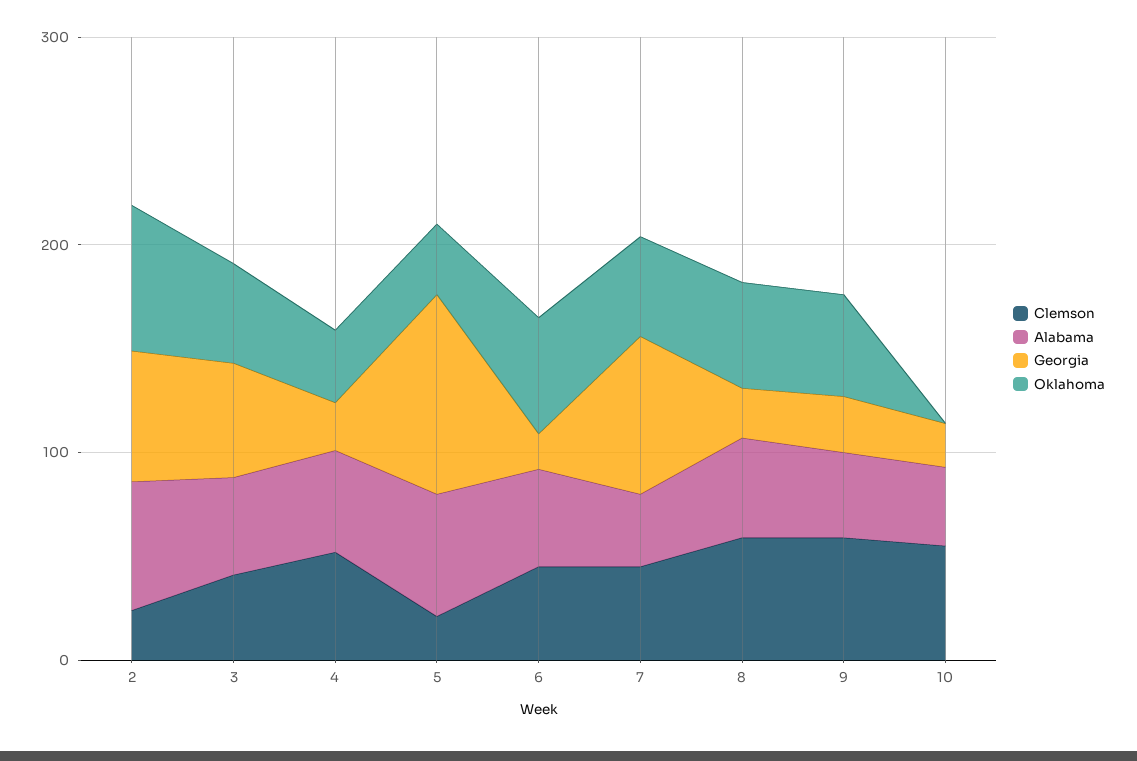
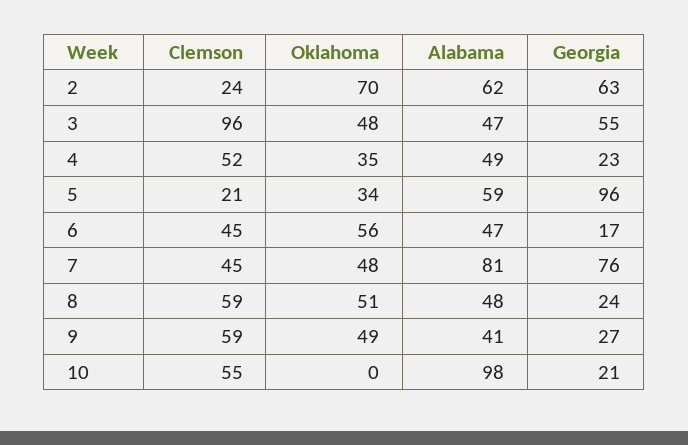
  {
    "Clemson": {
      "2": 24,
-     "3": 40,
+     "3": 96,
      "4": 52,
      "5": 21,
      "6": 45,
      "7": 45,
      "8": 59,
      "9": 59,
      "10": 55
    },
    "Alabama": {
      "2": 62,
      "3": 47,
      "4": 49,
      "5": 59,
      "6": 47,
-     "7": 40,
+     "7": 81,
      "8": 48,
      "9": 41,
-     "10": 40
+     "10": 98
    },
    "Georgia": {
      "2": 63,
      "3": 55,
      "4": 23,
      "5": 96,
      "6": 17,
      "7": 76,
      "8": 24,
      "9": 27,
      "10": 21
    },
    "Oklahoma": {
      "2": 70,
      "3": 48,
      "4": 35,
      "5": 34,
      "6": 56,
      "7": 48,
      "8": 51,
      "9": 49,
      "10": 0
    }
  }

